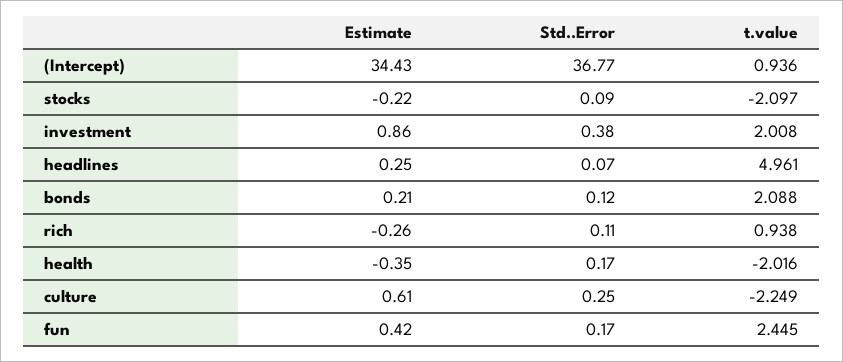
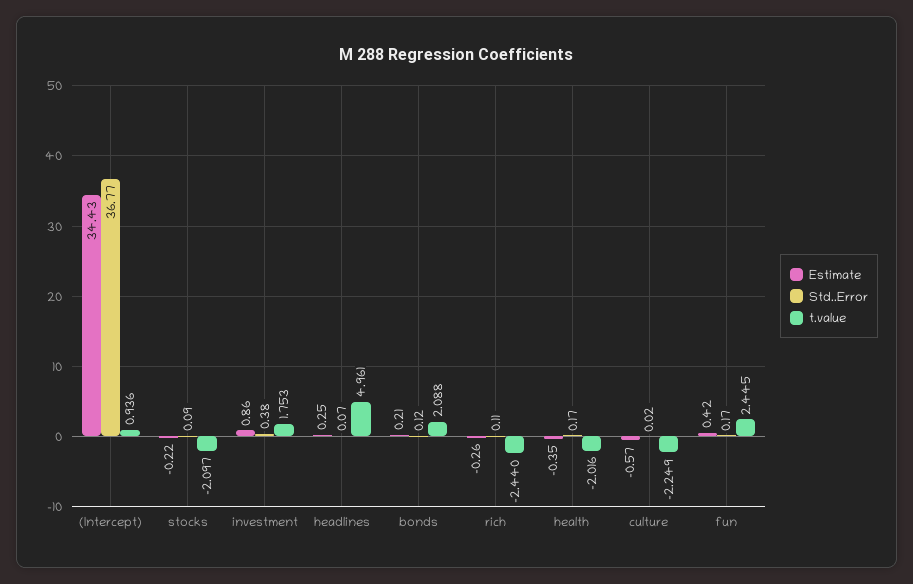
  {
    "Estimate": {
      "(Intercept)": 34.43,
      "stocks": -0.22,
      "investment": 0.86,
      "headlines": 0.25,
      "bonds": 0.21,
      "rich": -0.26,
      "health": -0.35,
-     "culture": 0.61,
+     "culture": -0.57,
      "fun": 0.42
    },
    "Std..Error": {
      "(Intercept)": 36.77,
      "stocks": 0.09,
      "investment": 0.38,
      "headlines": 0.07,
      "bonds": 0.12,
      "rich": 0.11,
      "health": 0.17,
-     "culture": 0.25,
+     "culture": 0.02,
      "fun": 0.17
    },
    "t.value": {
      "(Intercept)": 0.936,
      "stocks": -2.097,
-     "investment": 2.008,
+     "investment": 1.753,
      "headlines": 4.961,
      "bonds": 2.088,
-     "rich": 0.938,
+     "rich": -2.44,
      "health": -2.016,
      "culture": -2.249,
      "fun": 2.445
    }
  }

